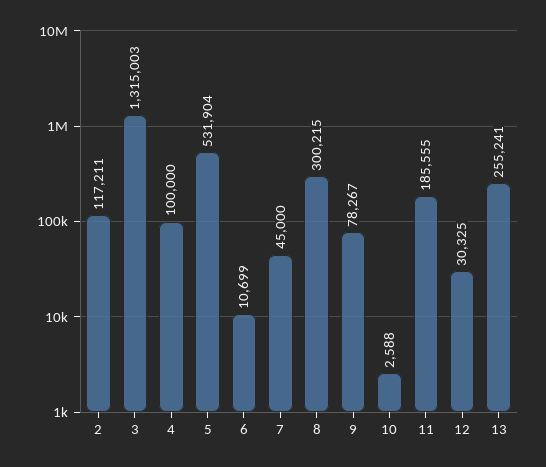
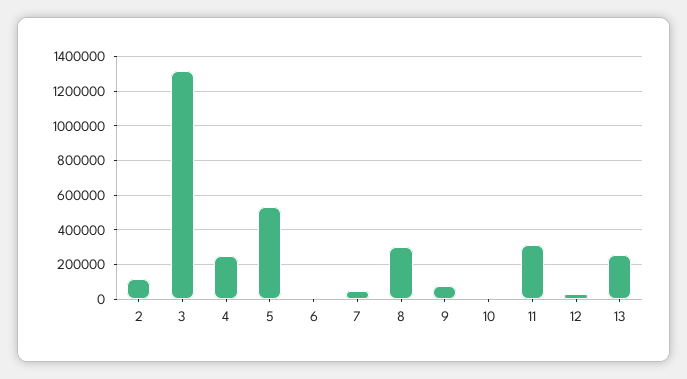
  {
    "2": 117211,
    "3": 1315003,
-   "4": 100000,
+   "4": 250000,
    "5": 531904,
    "6": 10699,
    "7": 45000,
    "8": 300215,
    "9": 78267,
    "10": 2588,
-   "11": 185555,
+   "11": 300000,
    "12": 30325,
    "13": 255241
  }

